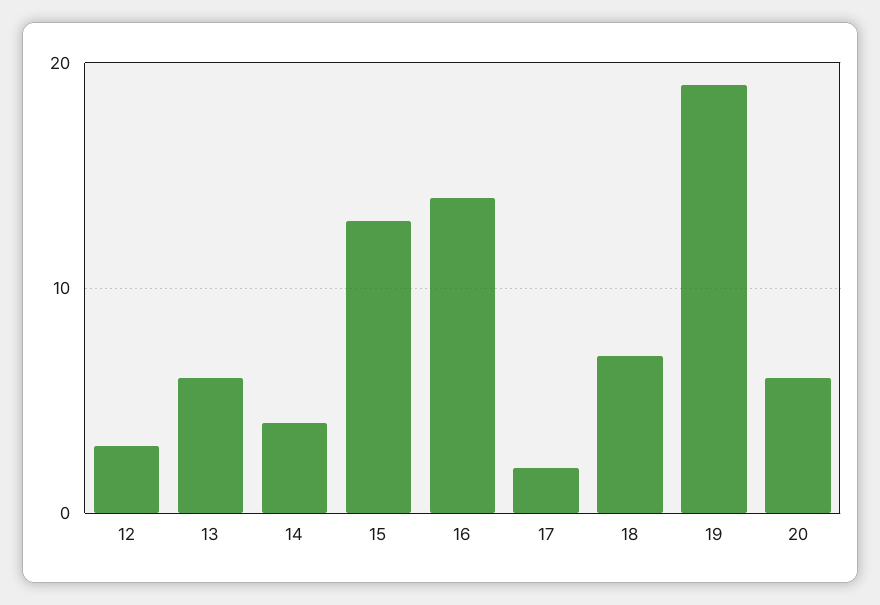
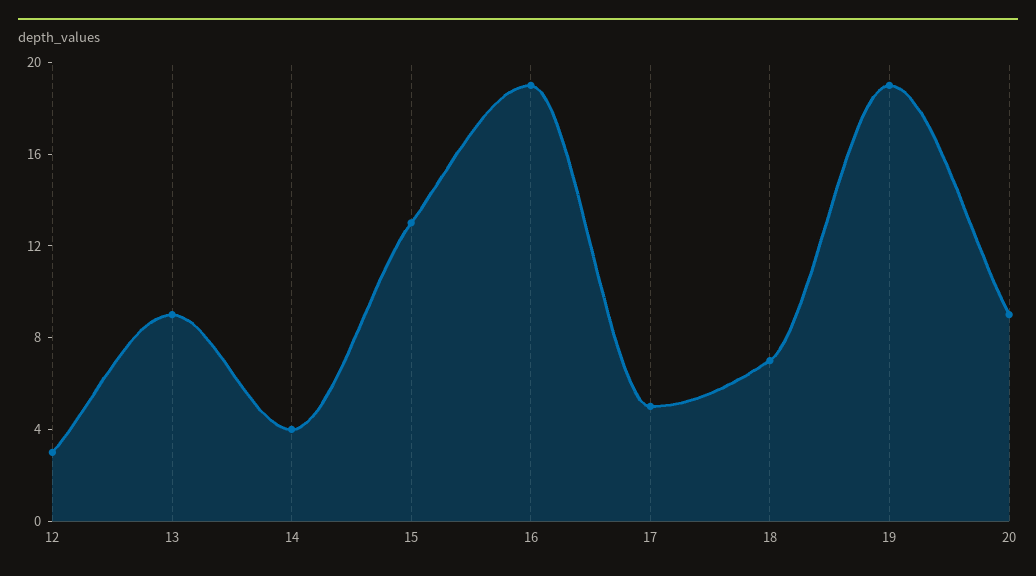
  {
    "12": 3,
-   "13": 6,
+   "13": 9,
    "14": 4,
    "15": 13,
-   "16": 14,
+   "16": 19,
-   "17": 2,
+   "17": 5,
    "18": 7,
    "19": 19,
-   "20": 6
+   "20": 9
  }

